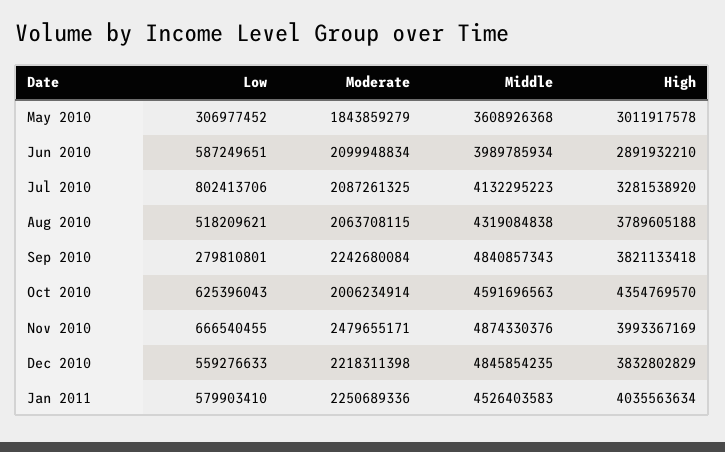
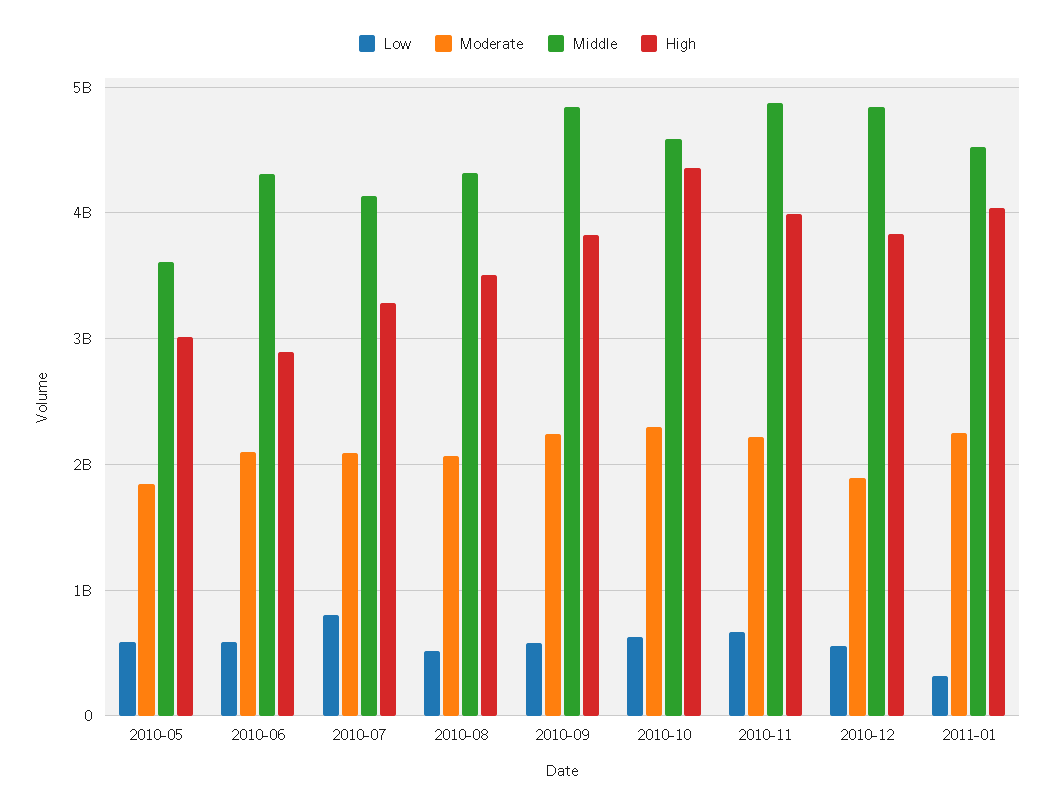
  {
    "Low": {
-     "May 2010": 306977452,
+     "May 2010": 600000000,
      "Jun 2010": 587249651,
      "Jul 2010": 802413706,
      "Aug 2010": 518209621,
-     "Sep 2010": 279810801,
+     "Sep 2010": 600000000,
      "Oct 2010": 625396043,
      "Nov 2010": 666540455,
      "Dec 2010": 559276633,
-     "Jan 2011": 579903410
+     "Jan 2011": 300000000
    },
    "Moderate": {
      "May 2010": 1843859279,
      "Jun 2010": 2099948834,
      "Jul 2010": 2087261325,
      "Aug 2010": 2063708115,
      "Sep 2010": 2242680084,
-     "Oct 2010": 2006234914,
+     "Oct 2010": 2300000000,
-     "Nov 2010": 2479655171,
+     "Nov 2010": 2200000000,
-     "Dec 2010": 2218311398,
+     "Dec 2010": 1900000000,
      "Jan 2011": 2250689336
    },
    "Middle": {
      "May 2010": 3608926368,
-     "Jun 2010": 3989785934,
+     "Jun 2010": 4300000000,
      "Jul 2010": 4132295223,
      "Aug 2010": 4319084838,
      "Sep 2010": 4840857343,
      "Oct 2010": 4591696563,
      "Nov 2010": 4874330376,
      "Dec 2010": 4845854235,
      "Jan 2011": 4526403583
    },
    "High": {
      "May 2010": 3011917578,
      "Jun 2010": 2891932210,
      "Jul 2010": 3281538920,
-     "Aug 2010": 3789605188,
+     "Aug 2010": 3500000000,
      "Sep 2010": 3821133418,
      "Oct 2010": 4354769570,
      "Nov 2010": 3993367169,
      "Dec 2010": 3832802829,
      "Jan 2011": 4035563634
    }
  }

